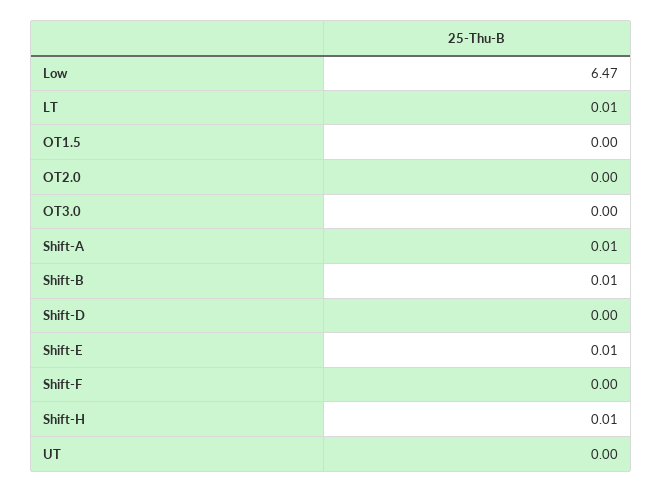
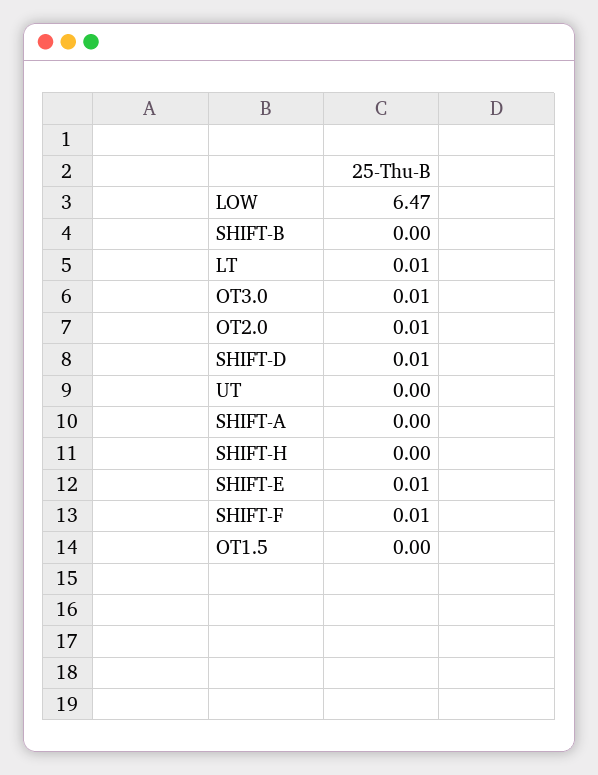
  {
    "Low": 6.47,
    "LT": 0.01,
    "OT1.5": 0,
-   "OT2.0": 0,
+   "OT2.0": 0.01,
-   "OT3.0": 0,
+   "OT3.0": 0.01,
-   "Shift-A": 0.01,
+   "Shift-A": 0,
-   "Shift-B": 0.01,
+   "Shift-B": 0,
-   "Shift-D": 0,
+   "Shift-D": 0.01,
    "Shift-E": 0.01,
-   "Shift-F": 0,
+   "Shift-F": 0.01,
-   "Shift-H": 0.01,
+   "Shift-H": 0,
    "UT": 0
  }

